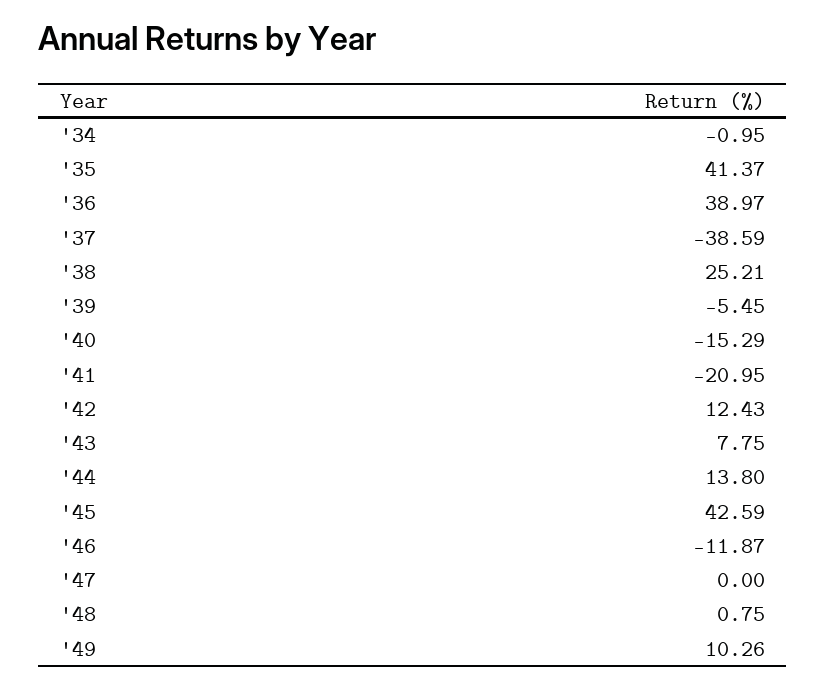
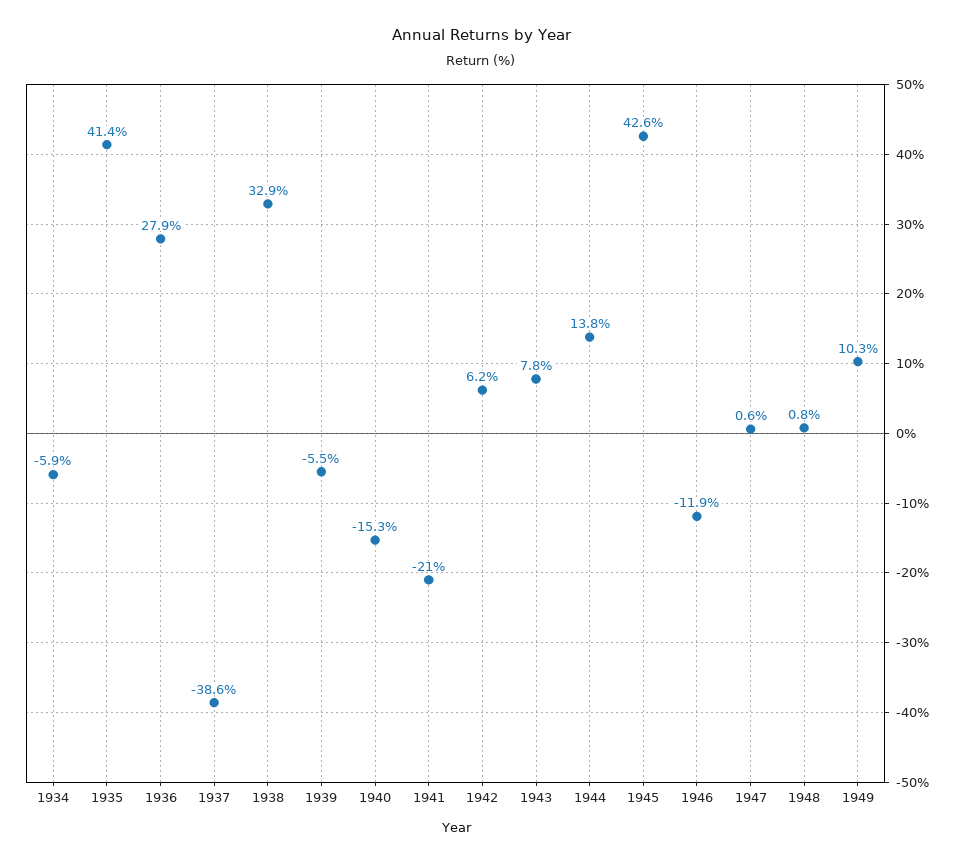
  {
-   "'34": -0.95,
+   "'34": -5.9,
    "'35": 41.37,
-   "'36": 38.97,
+   "'36": 27.9,
    "'37": -38.59,
-   "'38": 25.21,
+   "'38": 32.9,
    "'39": -5.45,
    "'40": -15.29,
    "'41": -20.95,
-   "'42": 12.43,
+   "'42": 6.2,
    "'43": 7.75,
    "'44": 13.8,
    "'45": 42.59,
    "'46": -11.87,
-   "'47": 0,
+   "'47": 0.6,
    "'48": 0.75,
    "'49": 10.26
  }

